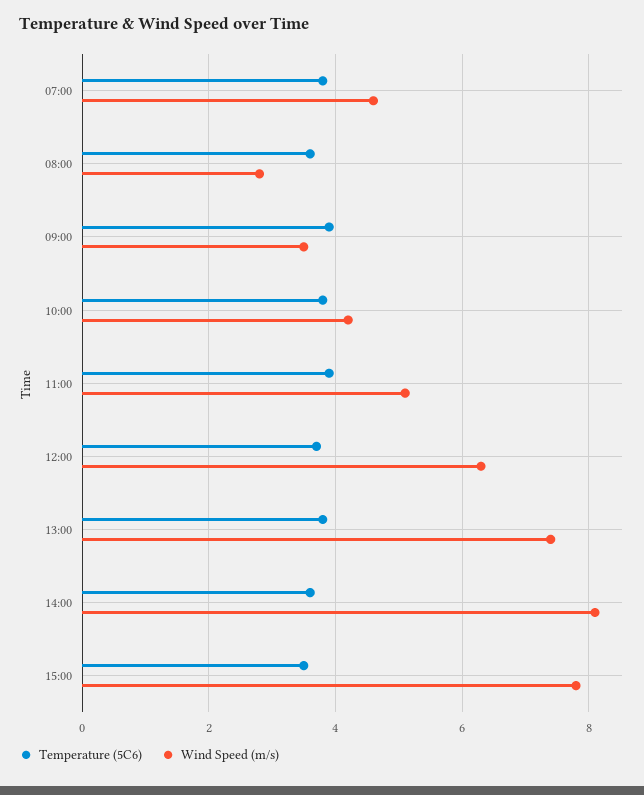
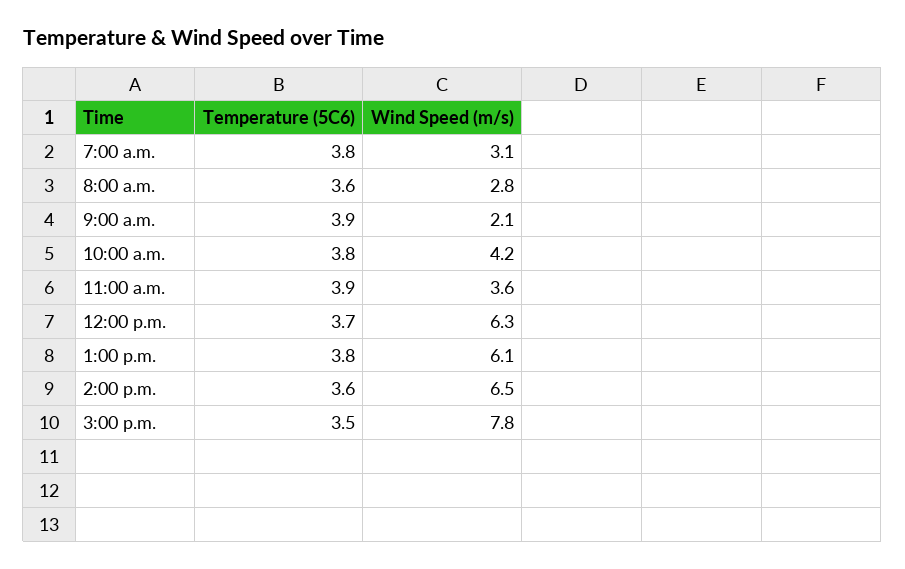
  {
    "Temperature (5C6)": {
      "07:00": 3.8,
      "08:00": 3.6,
      "09:00": 3.9,
      "10:00": 3.8,
      "11:00": 3.9,
      "12:00": 3.7,
      "13:00": 3.8,
      "14:00": 3.6,
      "15:00": 3.5
    },
    "Wind Speed (m/s)": {
-     "07:00": 4.5,
+     "07:00": 3.1,
      "08:00": 2.8,
-     "09:00": 3.5,
+     "09:00": 2.1,
      "10:00": 4.2,
-     "11:00": 5,
+     "11:00": 3.6,
      "12:00": 6.3,
-     "13:00": 7.5,
+     "13:00": 6.1,
-     "14:00": 8,
+     "14:00": 6.5,
      "15:00": 7.8
    }
  }

